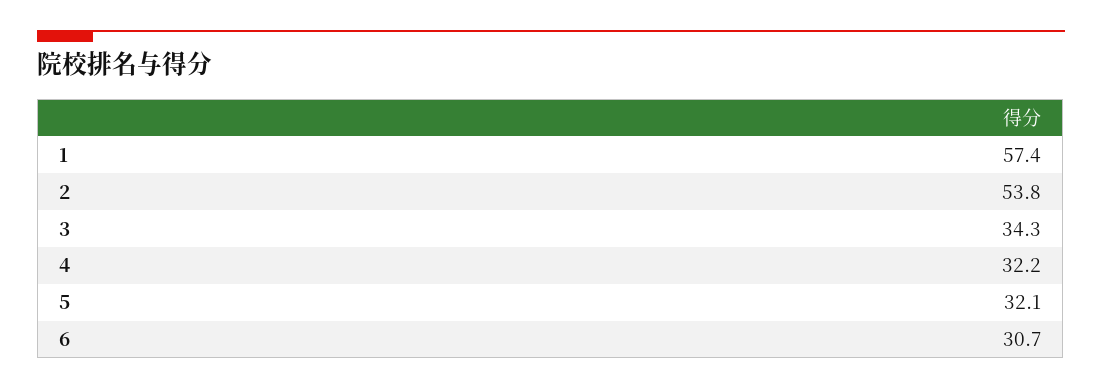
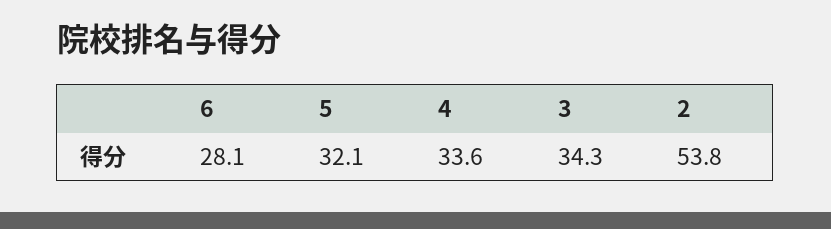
  {
-   "1": 57.4,
    "2": 53.8,
    "3": 34.3,
-   "4": 32.2,
+   "4": 33.6,
    "5": 32.1,
-   "6": 30.7
+   "6": 28.1
  }

